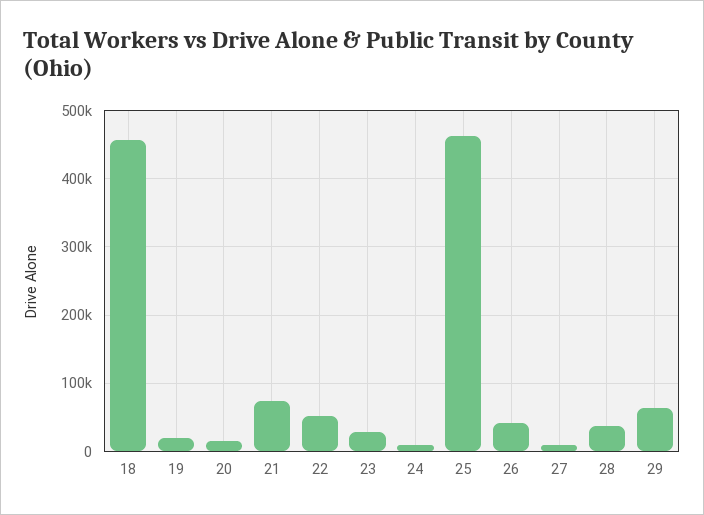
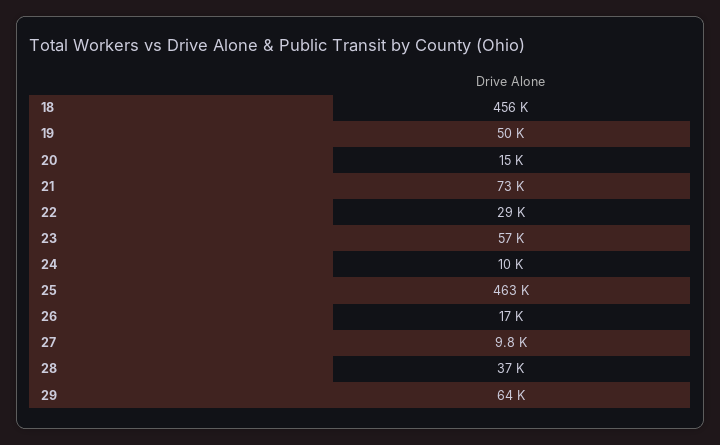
  {
    "18": 456000,
-   "19": 20000,
+   "19": 50000,
    "20": 15000,
    "21": 73000,
-   "22": 50000,
+   "22": 29000,
-   "23": 30000,
+   "23": 57000,
    "24": 10000,
    "25": 463000,
-   "26": 40000,
+   "26": 17000,
    "27": 9800,
    "28": 37000,
    "29": 64000
  }

